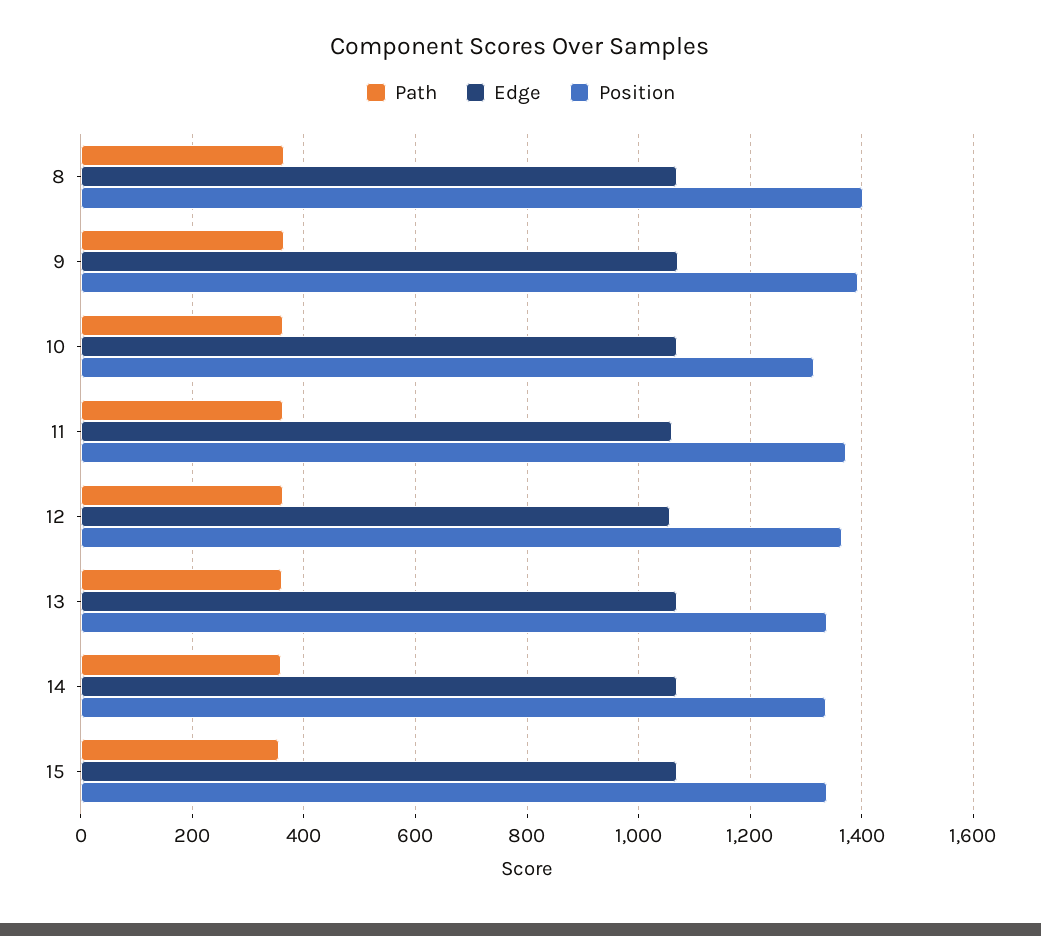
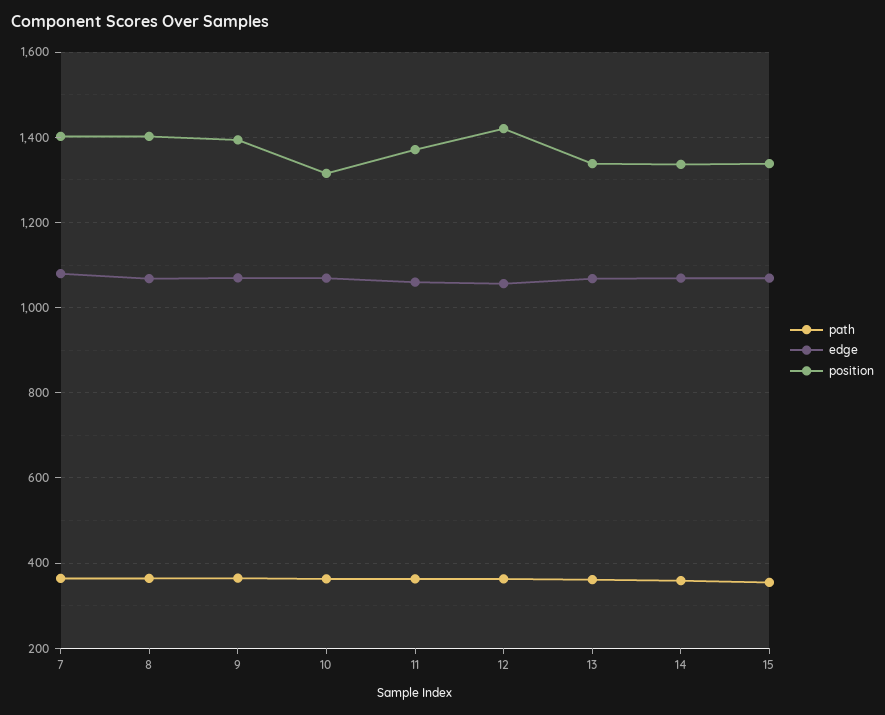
  {
    "Path": {
      "8": 360,
      "9": 360,
      "10": 360,
      "11": 360,
      "12": 360,
      "13": 360,
      "14": 360,
-     "15": 360
+     "15": 360,
+     "7": 360
    },
    "Edge": {
      "8": 1060,
      "9": 1080,
      "10": 1060,
      "11": 1060,
      "12": 1060,
      "13": 1060,
      "14": 1060,
-     "15": 1060
+     "15": 1060,
+     "7": 1080
    },
    "Position": {
      "8": 1400,
      "9": 1400,
      "10": 1320,
      "11": 1380,
-     "12": 1360,
+     "12": 1420,
      "13": 1340,
      "14": 1340,
-     "15": 1340
+     "15": 1340,
+     "7": 1400
    }
  }

